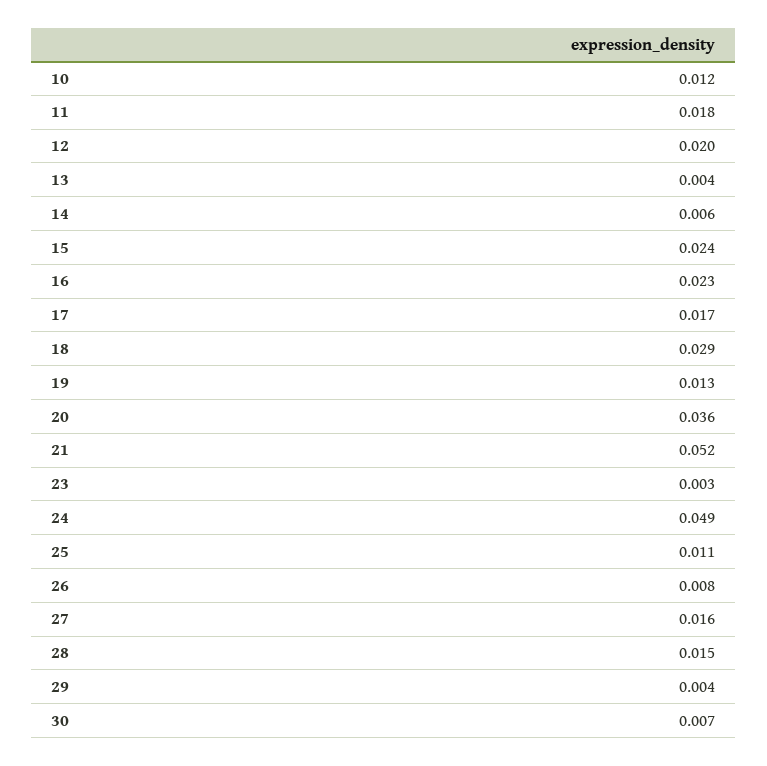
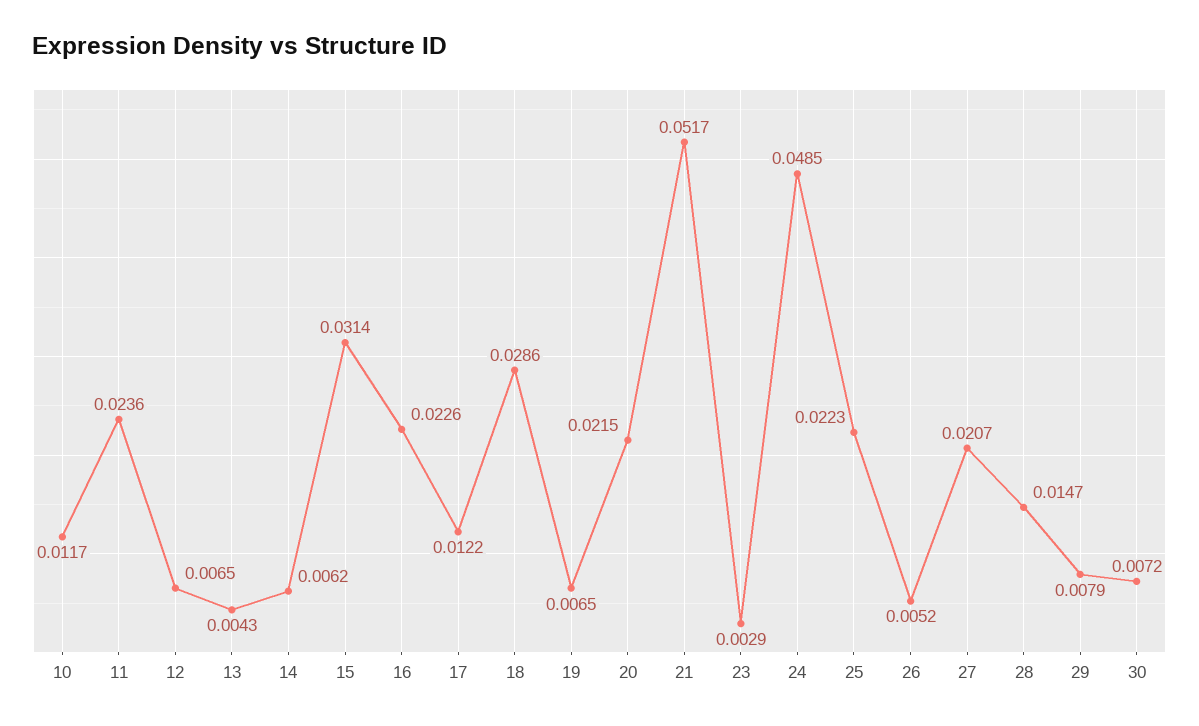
  {
    "10": 0.0117,
-   "11": 0.018,
+   "11": 0.0236,
-   "12": 0.02,
+   "12": 0.0065,
    "13": 0.0043,
    "14": 0.0062,
-   "15": 0.024,
+   "15": 0.0314,
    "16": 0.0226,
-   "17": 0.017,
+   "17": 0.0122,
    "18": 0.0286,
-   "19": 0.013,
+   "19": 0.0065,
-   "20": 0.036,
+   "20": 0.0215,
    "21": 0.0517,
    "23": 0.0029,
    "24": 0.0485,
-   "25": 0.011,
+   "25": 0.0223,
-   "26": 0.008,
+   "26": 0.0052,
-   "27": 0.016,
+   "27": 0.0207,
    "28": 0.0147,
-   "29": 0.004,
+   "29": 0.0079,
    "30": 0.0072
  }

